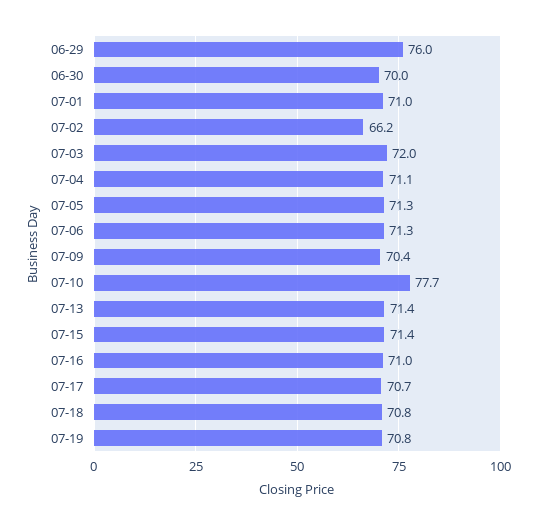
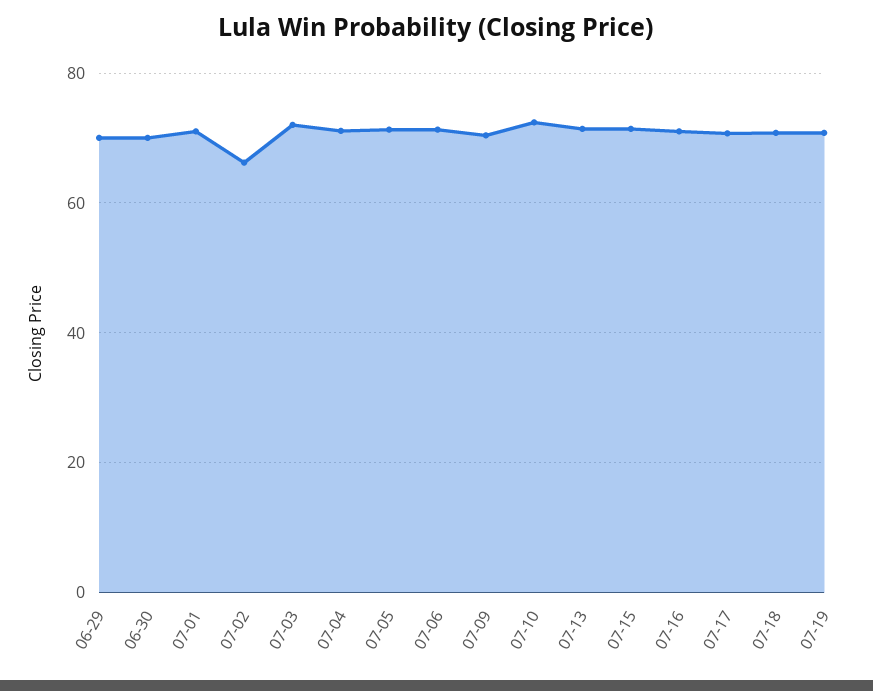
  {
-   "06-29": 76,
+   "06-29": 70,
    "06-30": 70,
    "07-01": 71,
    "07-02": 66.2,
    "07-03": 72,
    "07-04": 71.1,
    "07-05": 71.3,
    "07-06": 71.3,
    "07-09": 70.4,
-   "07-10": 77.7,
+   "07-10": 72,
    "07-13": 71.4,
    "07-15": 71.4,
    "07-16": 71,
    "07-17": 70.7,
    "07-18": 70.8,
    "07-19": 70.8
  }

